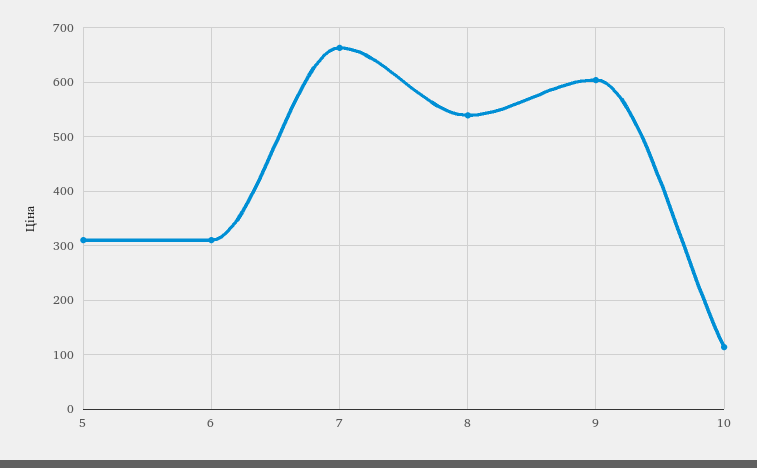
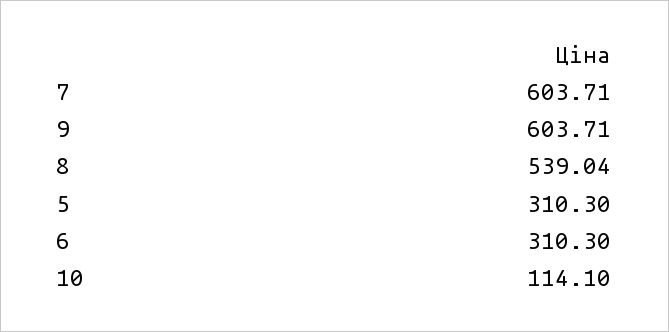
  {
    "5": 310.3,
    "6": 310.3,
-   "7": 660,
+   "7": 603.71,
    "8": 539.04,
    "9": 603.71,
    "10": 114.1
  }

